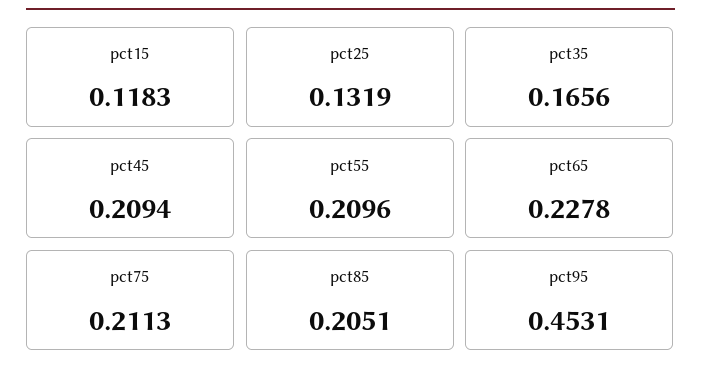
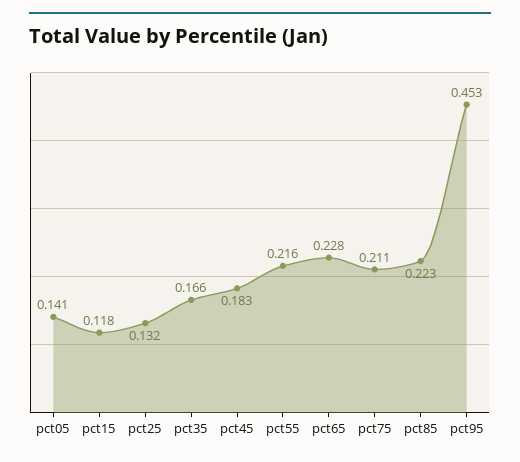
  {
    "pct15": 0.1183,
    "pct25": 0.1319,
    "pct35": 0.1656,
-   "pct45": 0.2094,
+   "pct45": 0.183,
-   "pct55": 0.2096,
+   "pct55": 0.216,
    "pct65": 0.2278,
    "pct75": 0.2113,
-   "pct85": 0.2051,
+   "pct85": 0.223,
-   "pct95": 0.4531
+   "pct95": 0.4531,
+   "pct05": 0.141
  }

